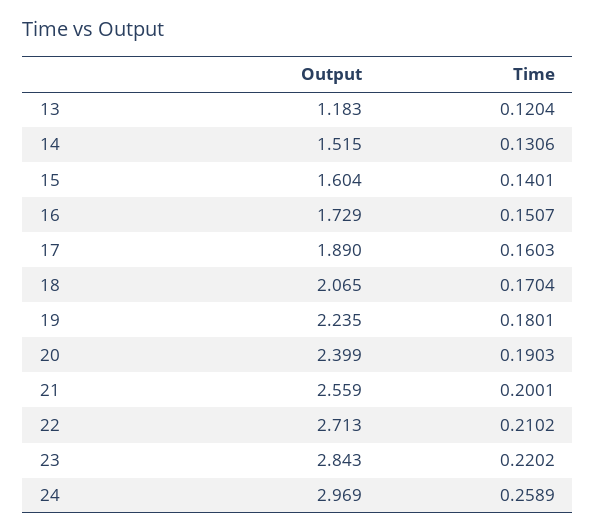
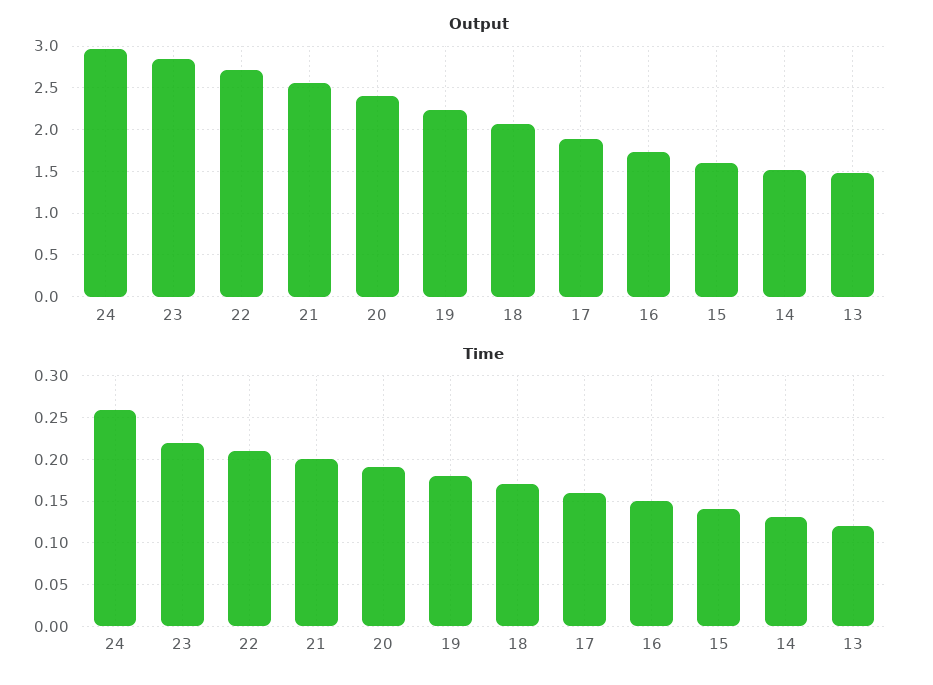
  {
    "Output": {
-     "13": 1.183,
+     "13": 1.5,
      "14": 1.515,
      "15": 1.604,
      "16": 1.729,
      "17": 1.89,
      "18": 2.065,
      "19": 2.235,
      "20": 2.399,
      "21": 2.559,
      "22": 2.713,
      "23": 2.843,
      "24": 2.969
    },
    "Time": {
      "13": 0.1204,
      "14": 0.1306,
      "15": 0.1401,
      "16": 0.1507,
      "17": 0.1603,
      "18": 0.1704,
      "19": 0.1801,
      "20": 0.1903,
      "21": 0.2001,
      "22": 0.2102,
      "23": 0.2202,
      "24": 0.2589
    }
  }

